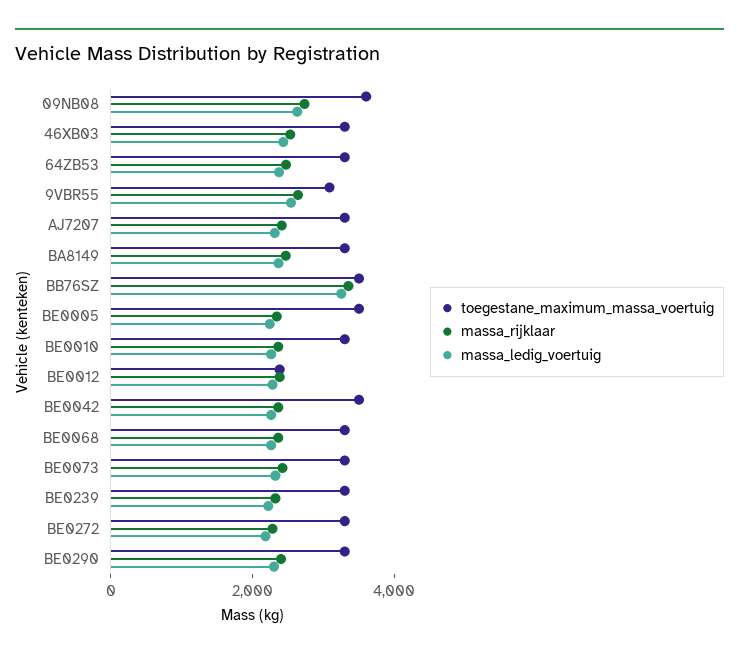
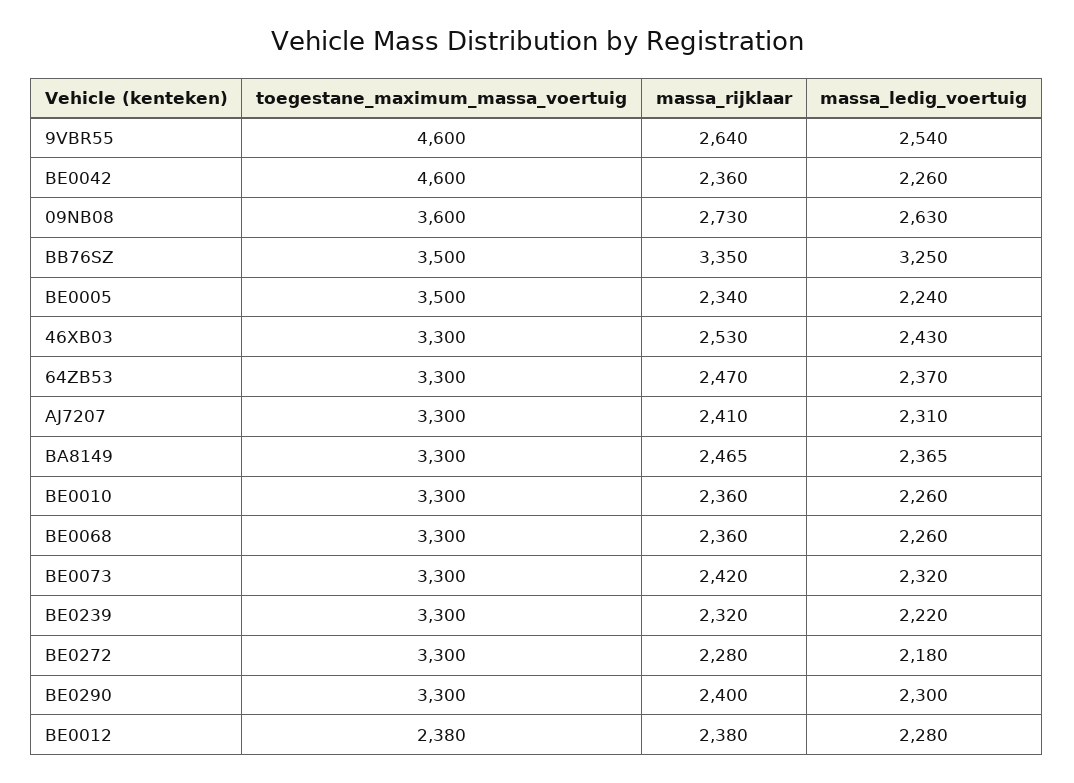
  {
    "toegestane_maximum_massa_voertuig": {
      "09NB08": 3600,
      "46XB03": 3300,
      "64ZB53": 3300,
-     "9VBR55": 3000,
+     "9VBR55": 4600,
      "AJ7207": 3300,
      "BA8149": 3300,
      "BB76SZ": 3500,
      "BE0005": 3500,
      "BE0010": 3300,
      "BE0012": 2380,
-     "BE0042": 3500,
+     "BE0042": 4600,
      "BE0068": 3300,
      "BE0073": 3300,
      "BE0239": 3300,
      "BE0272": 3300,
      "BE0290": 3300
    },
    "massa_rijklaar": {
      "09NB08": 2730,
      "46XB03": 2530,
      "64ZB53": 2470,
      "9VBR55": 2640,
      "AJ7207": 2410,
      "BA8149": 2465,
      "BB76SZ": 3350,
      "BE0005": 2340,
      "BE0010": 2360,
      "BE0012": 2380,
      "BE0042": 2360,
      "BE0068": 2360,
      "BE0073": 2420,
      "BE0239": 2320,
      "BE0272": 2280,
      "BE0290": 2400
    },
    "massa_ledig_voertuig": {
      "09NB08": 2630,
      "46XB03": 2430,
      "64ZB53": 2370,
      "9VBR55": 2540,
      "AJ7207": 2310,
      "BA8149": 2365,
      "BB76SZ": 3250,
      "BE0005": 2240,
      "BE0010": 2260,
      "BE0012": 2280,
      "BE0042": 2260,
      "BE0068": 2260,
      "BE0073": 2320,
      "BE0239": 2220,
      "BE0272": 2180,
      "BE0290": 2300
    }
  }

